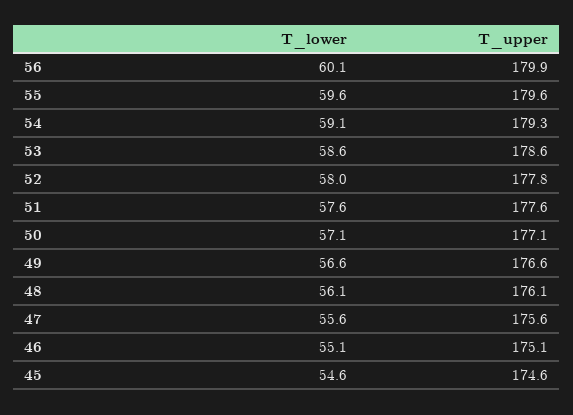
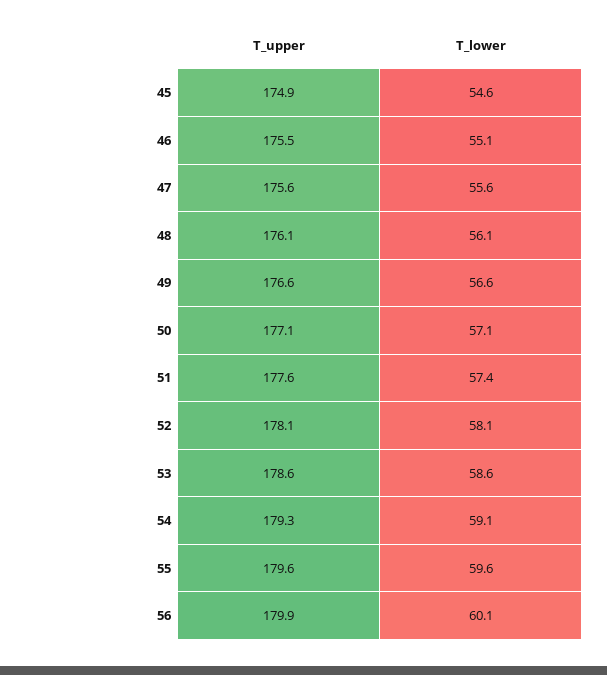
  {
    "T_lower": {
      "56": 60.1,
      "55": 59.6,
      "54": 59.1,
      "53": 58.6,
-     "52": 58,
+     "52": 58.1,
-     "51": 57.6,
+     "51": 57.4,
      "50": 57.1,
      "49": 56.6,
      "48": 56.1,
      "47": 55.6,
      "46": 55.1,
      "45": 54.6
    },
    "T_upper": {
      "56": 179.9,
      "55": 179.6,
      "54": 179.3,
      "53": 178.6,
-     "52": 177.8,
+     "52": 178.1,
      "51": 177.6,
      "50": 177.1,
      "49": 176.6,
      "48": 176.1,
      "47": 175.6,
-     "46": 175.1,
+     "46": 175.5,
-     "45": 174.6
+     "45": 174.9
    }
  }

